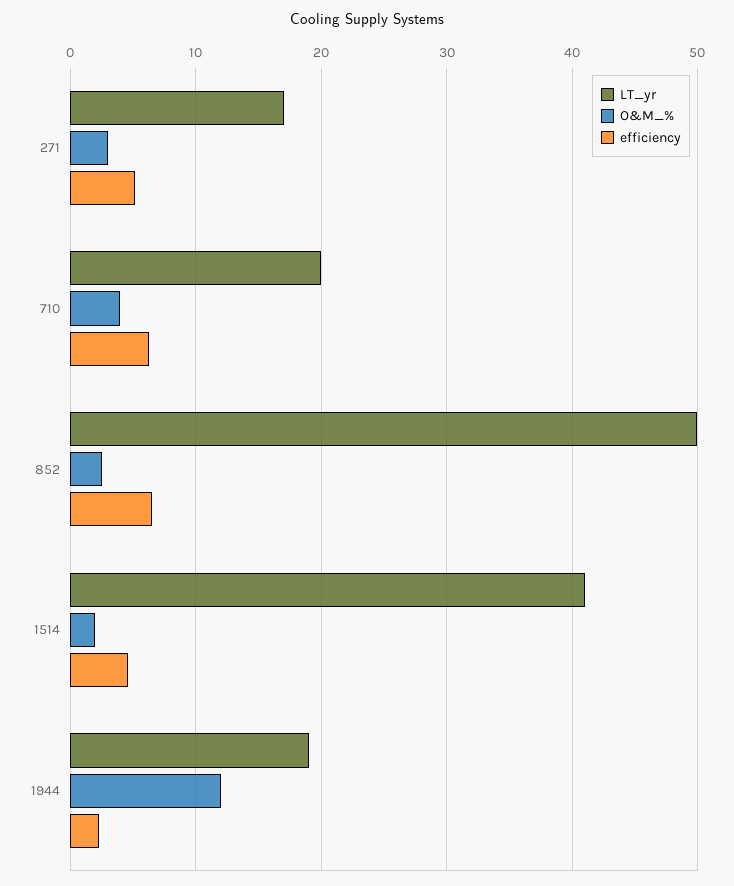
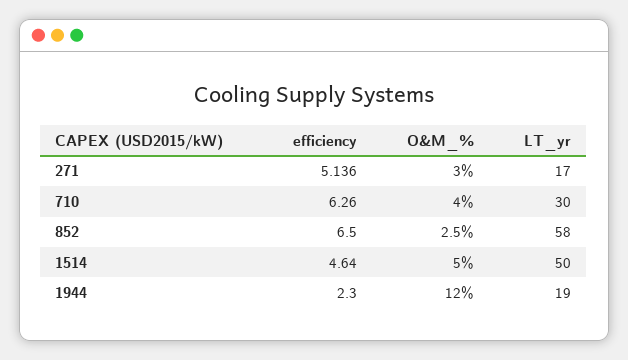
  {
    "LT_yr": {
      "271": 17,
-     "710": 20,
+     "710": 30,
-     "852": 50,
+     "852": 58,
-     "1514": 41,
+     "1514": 50,
      "1944": 19
    },
    "O&M_%": {
      "271": 3,
      "710": 4,
      "852": 2.5,
-     "1514": 2,
+     "1514": 5,
      "1944": 12
    },
    "efficiency": {
      "271": 5.136,
      "710": 6.26,
      "852": 6.5,
      "1514": 4.64,
      "1944": 2.3
    }
  }

